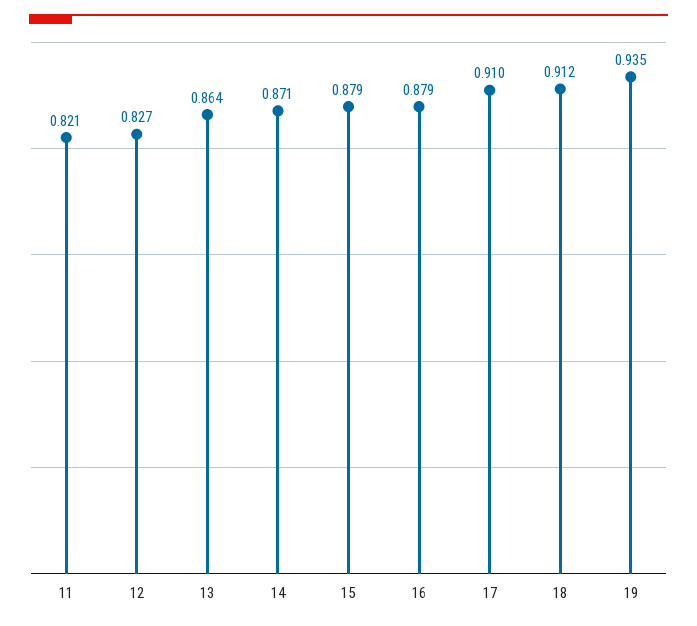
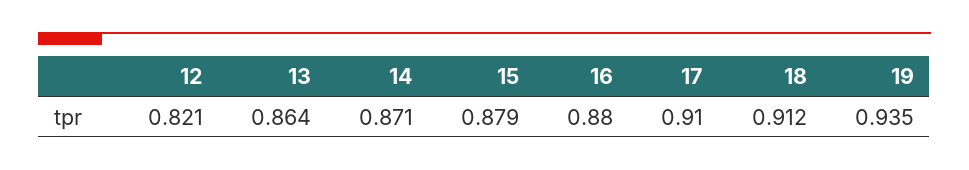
  {
-   "11": 0.821,
-   "12": 0.827,
+   "12": 0.821,
    "13": 0.864,
    "14": 0.871,
    "15": 0.879,
-   "16": 0.879,
+   "16": 0.88,
    "17": 0.91,
    "18": 0.912,
    "19": 0.935
  }

